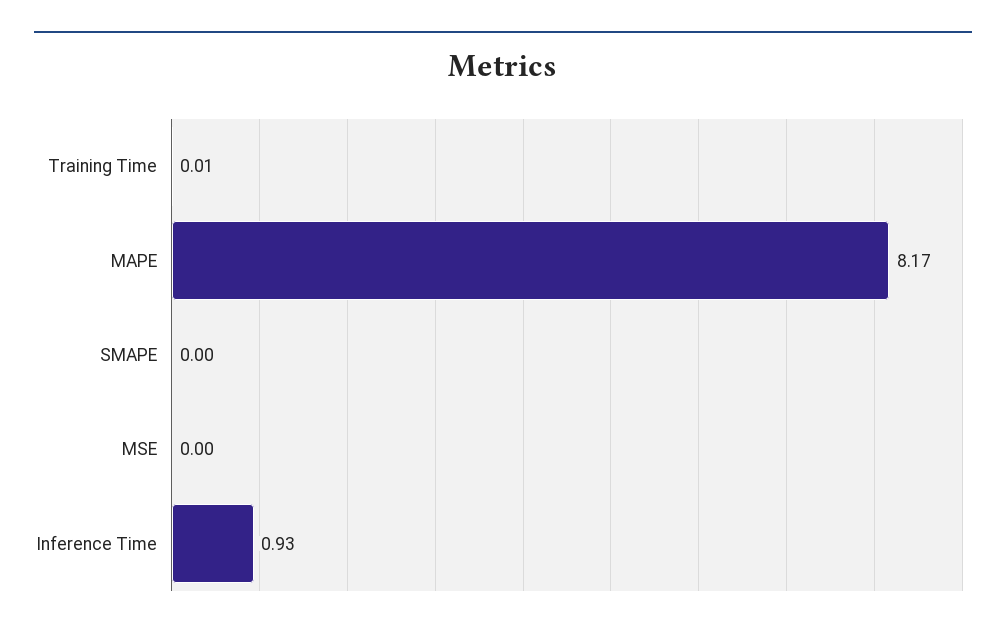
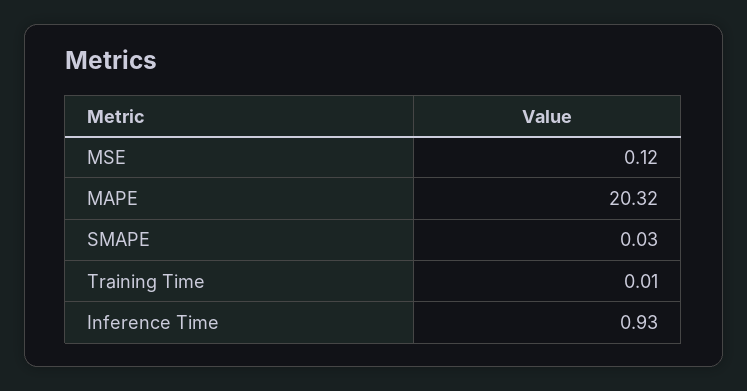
  {
    "Training Time": 0.01,
-   "MAPE": 8.17,
+   "MAPE": 20.32,
-   "SMAPE": 0,
+   "SMAPE": 0.03,
-   "MSE": 0,
+   "MSE": 0.12,
    "Inference Time": 0.93
  }

